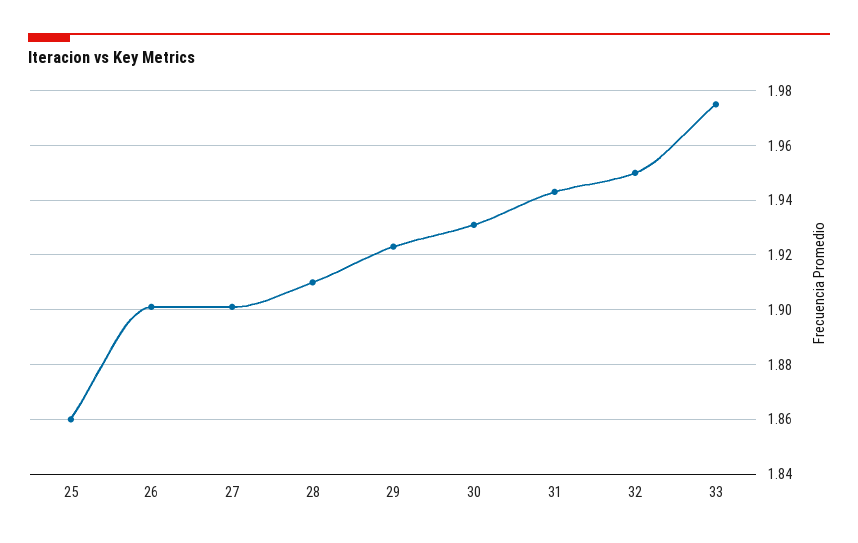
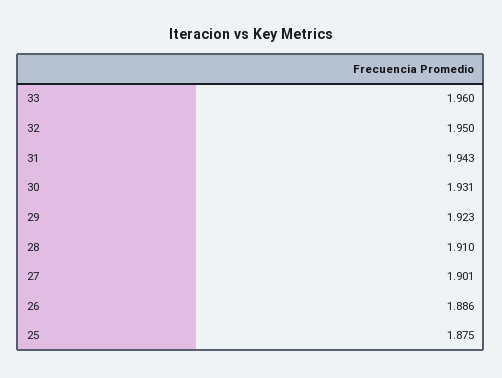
  {
-   "25": 1.86,
+   "25": 1.875,
-   "26": 1.9,
+   "26": 1.886,
    "27": 1.901,
    "28": 1.91,
    "29": 1.923,
    "30": 1.931,
    "31": 1.943,
    "32": 1.95,
-   "33": 1.975
+   "33": 1.96
  }

